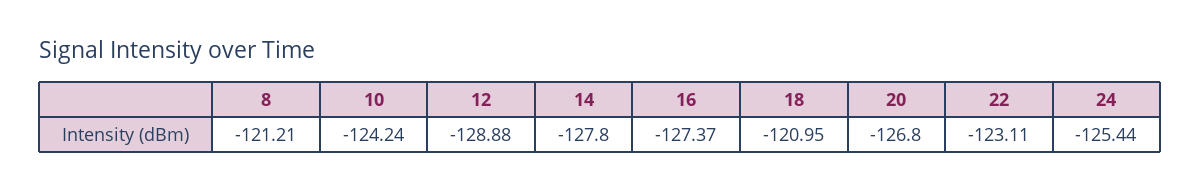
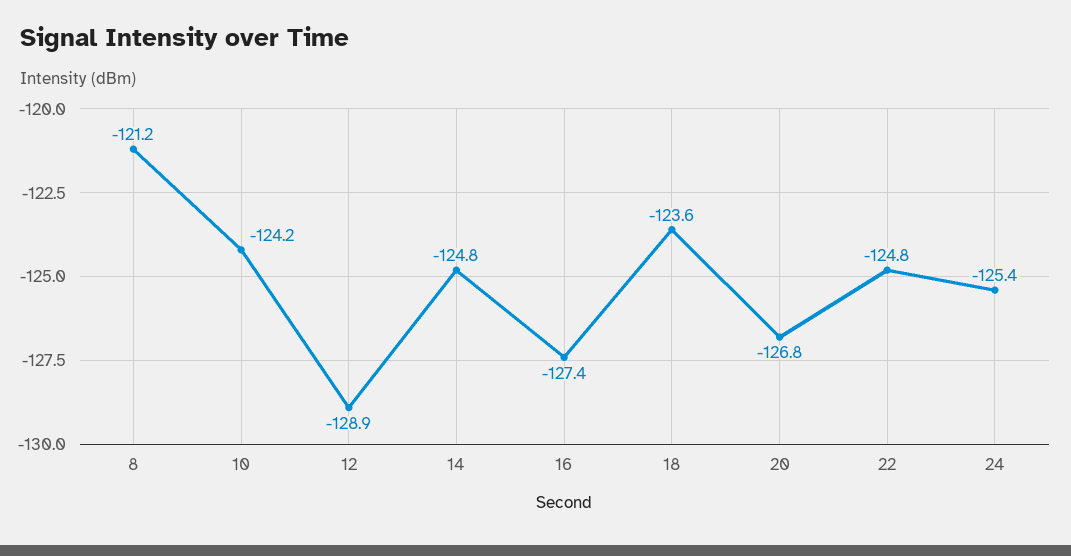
  {
    "8": -121.21,
    "10": -124.24,
    "12": -128.88,
-   "14": -127.8,
+   "14": -124.8,
    "16": -127.37,
-   "18": -120.95,
+   "18": -123.6,
    "20": -126.8,
-   "22": -123.11,
+   "22": -124.8,
    "24": -125.44
  }

